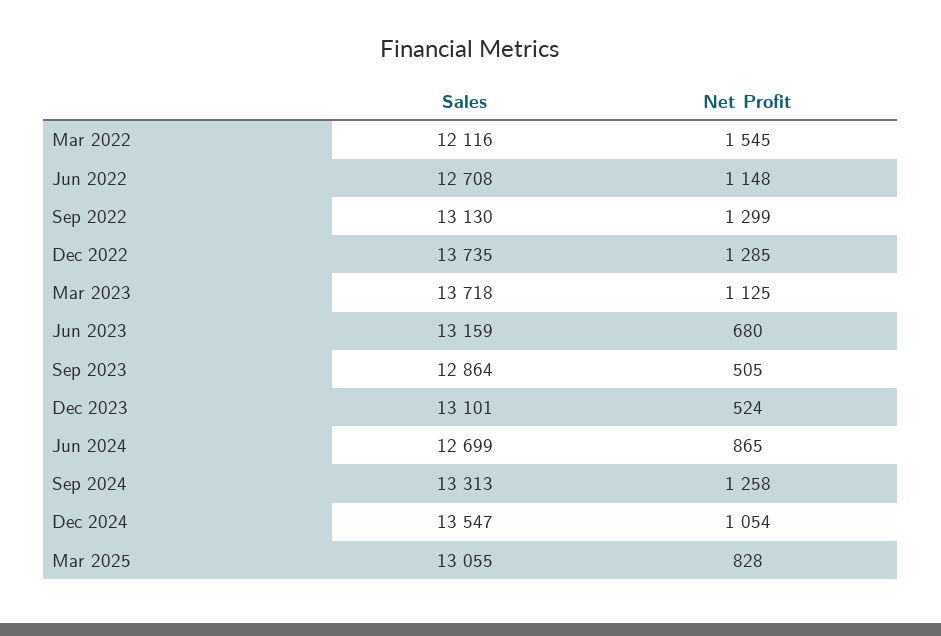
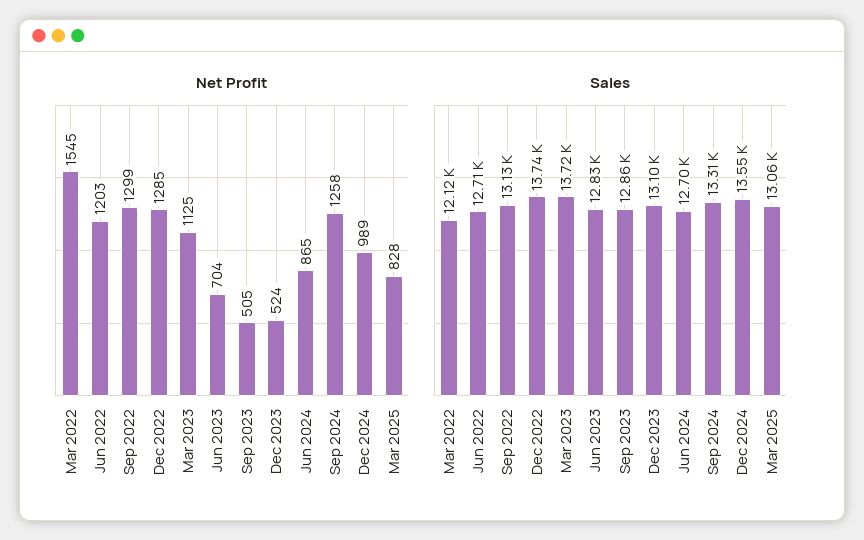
  {
    "Sales": {
      "Mar 2022": 12116,
      "Jun 2022": 12708,
      "Sep 2022": 13130,
      "Dec 2022": 13735,
      "Mar 2023": 13718,
-     "Jun 2023": 13159,
+     "Jun 2023": 12830,
      "Sep 2023": 12864,
      "Dec 2023": 13101,
      "Jun 2024": 12699,
      "Sep 2024": 13313,
      "Dec 2024": 13547,
      "Mar 2025": 13055
    },
    "Net Profit": {
      "Mar 2022": 1545,
-     "Jun 2022": 1148,
+     "Jun 2022": 1203,
      "Sep 2022": 1299,
      "Dec 2022": 1285,
      "Mar 2023": 1125,
-     "Jun 2023": 680,
+     "Jun 2023": 704,
      "Sep 2023": 505,
      "Dec 2023": 524,
      "Jun 2024": 865,
      "Sep 2024": 1258,
-     "Dec 2024": 1054,
+     "Dec 2024": 989,
      "Mar 2025": 828
    }
  }

